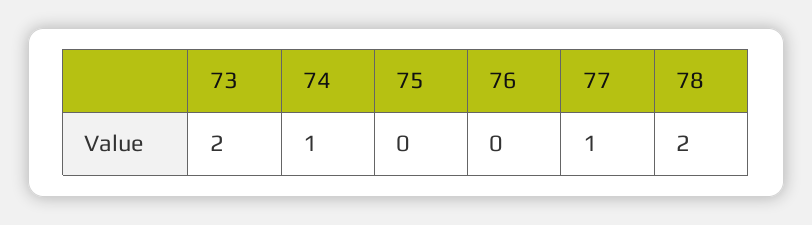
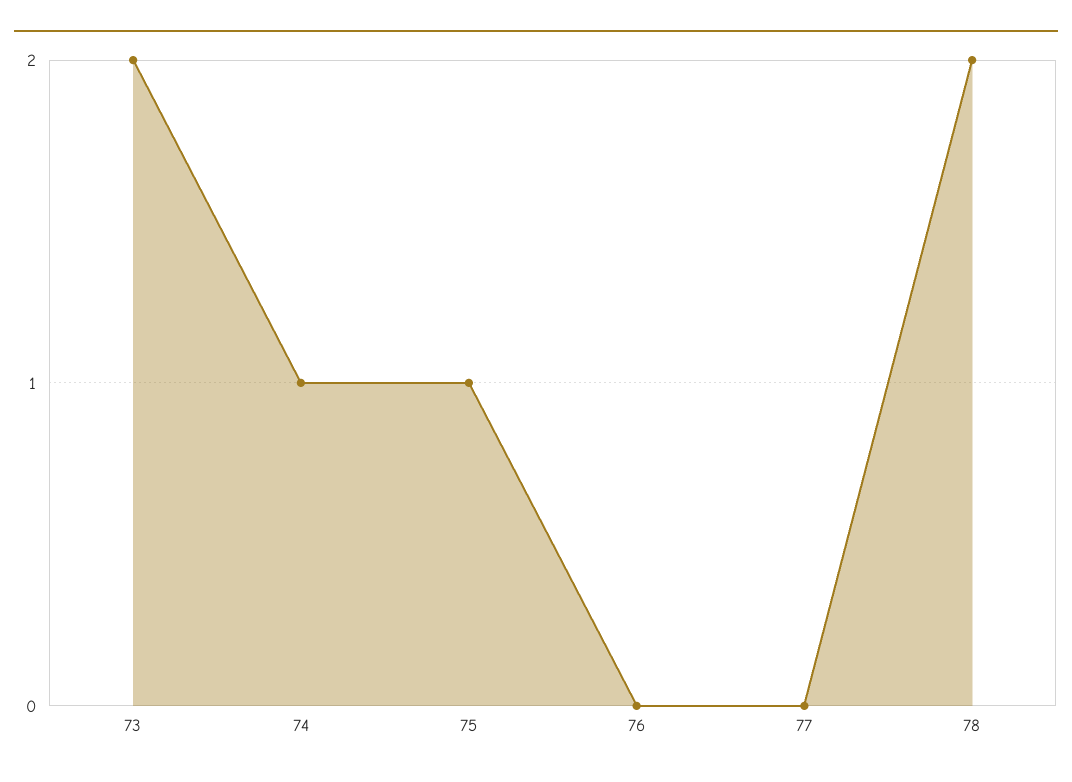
  {
    "73": 2,
    "74": 1,
-   "75": 0,
+   "75": 1,
    "76": 0,
-   "77": 1,
+   "77": 0,
    "78": 2
  }

